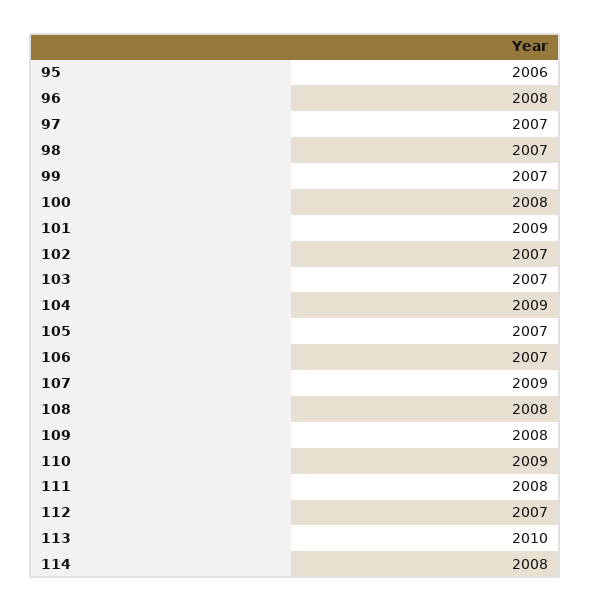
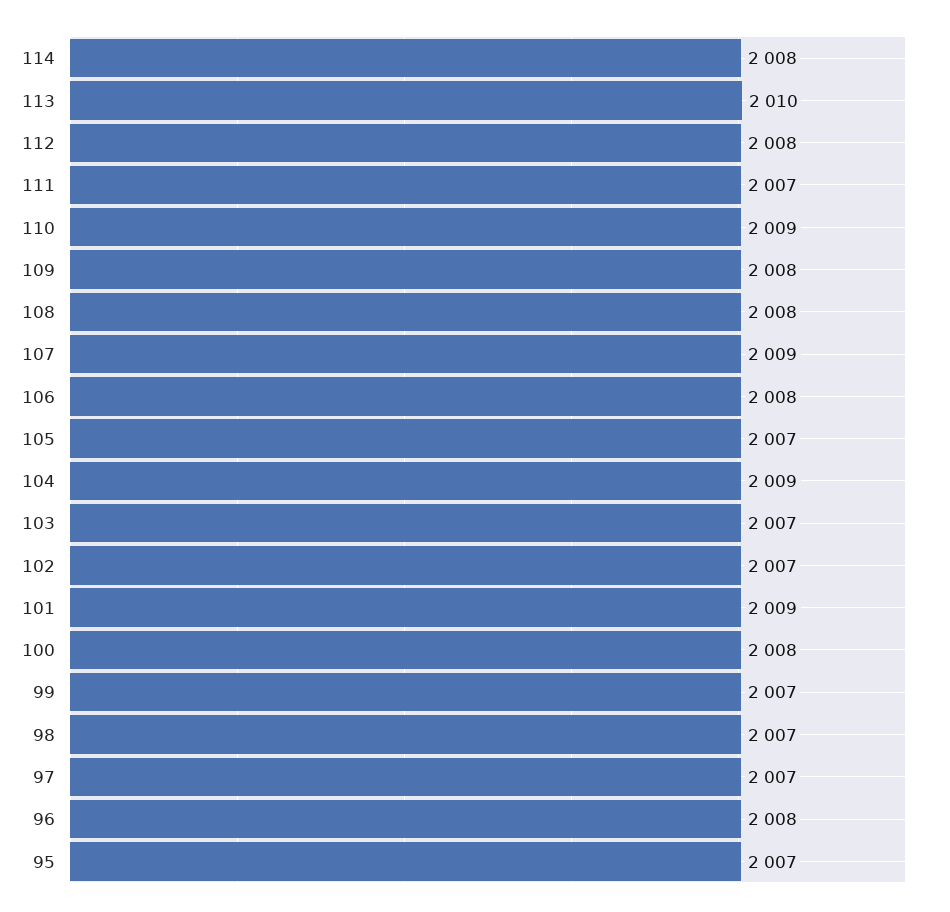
  {
-   "95": 2006,
+   "95": 2007,
    "96": 2008,
    "97": 2007,
    "98": 2007,
    "99": 2007,
    "100": 2008,
    "101": 2009,
    "102": 2007,
    "103": 2007,
    "104": 2009,
    "105": 2007,
-   "106": 2007,
+   "106": 2008,
    "107": 2009,
    "108": 2008,
    "109": 2008,
    "110": 2009,
-   "111": 2008,
+   "111": 2007,
-   "112": 2007,
+   "112": 2008,
    "113": 2010,
    "114": 2008
  }

